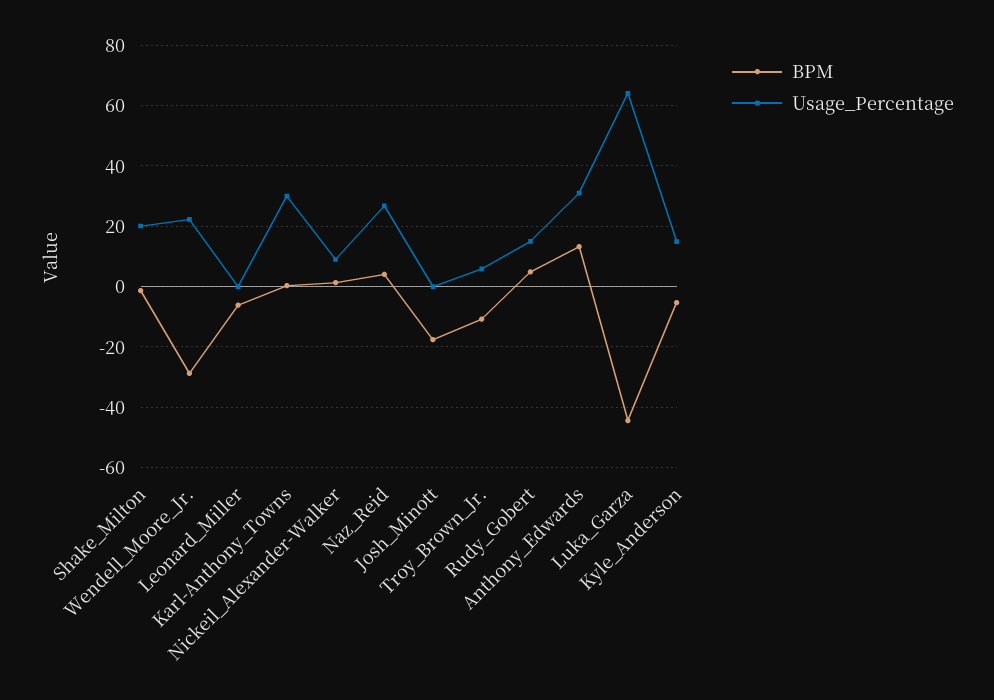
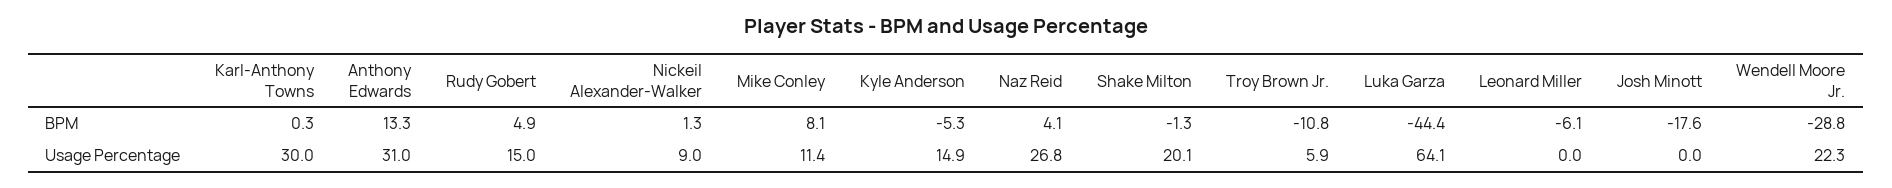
  {
    "BPM": {
      "Shake_Milton": -1.3,
      "Wendell_Moore_Jr.": -28.8,
      "Leonard_Miller": -6.1,
      "Karl-Anthony_Towns": 0.3,
      "Nickeil_Alexander-Walker": 1.3,
      "Naz_Reid": 4.1,
      "Josh_Minott": -17.6,
      "Troy_Brown_Jr.": -10.8,
      "Rudy_Gobert": 4.9,
      "Anthony_Edwards": 13.3,
      "Luka_Garza": -44.4,
-     "Kyle_Anderson": -5.3
+     "Kyle_Anderson": -5.3,
+     "Mike Conley": 8.1
    },
    "Usage_Percentage": {
      "Shake_Milton": 20.1,
      "Wendell_Moore_Jr.": 22.3,
      "Leonard_Miller": 0,
      "Karl-Anthony_Towns": 30,
      "Nickeil_Alexander-Walker": 9,
      "Naz_Reid": 26.8,
      "Josh_Minott": 0,
      "Troy_Brown_Jr.": 5.9,
      "Rudy_Gobert": 15,
      "Anthony_Edwards": 31,
      "Luka_Garza": 64.1,
-     "Kyle_Anderson": 14.9
+     "Kyle_Anderson": 14.9,
+     "Mike Conley": 11.4
    }
  }

